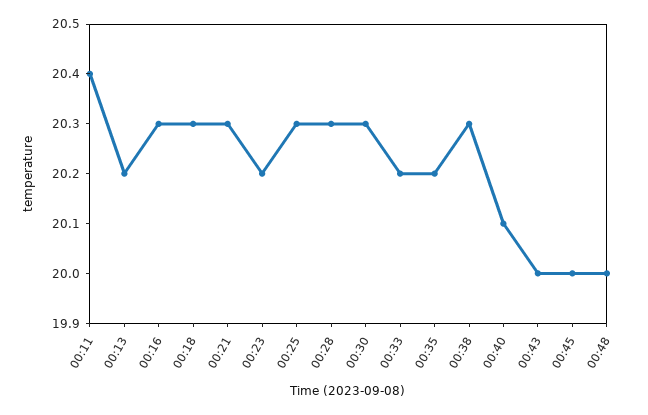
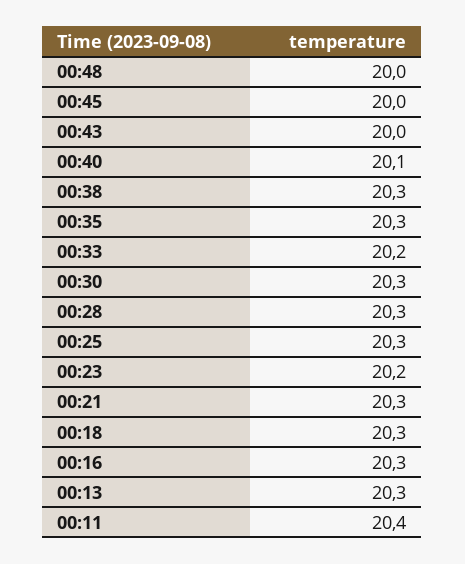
  {
    "00:11": 20.4,
-   "00:13": 20.2,
+   "00:13": 20.3,
    "00:16": 20.3,
    "00:18": 20.3,
    "00:21": 20.3,
    "00:23": 20.2,
    "00:25": 20.3,
    "00:28": 20.3,
    "00:30": 20.3,
    "00:33": 20.2,
-   "00:35": 20.2,
+   "00:35": 20.3,
    "00:38": 20.3,
    "00:40": 20.1,
    "00:43": 20,
    "00:45": 20,
    "00:48": 20
  }

